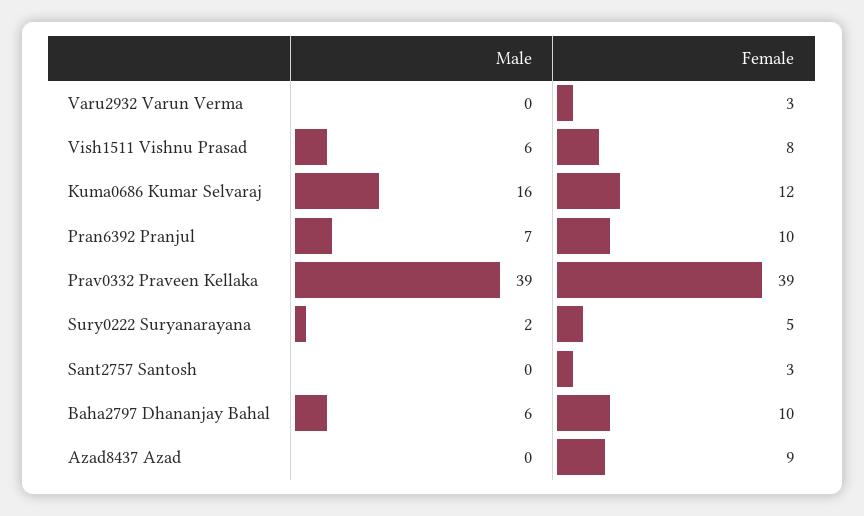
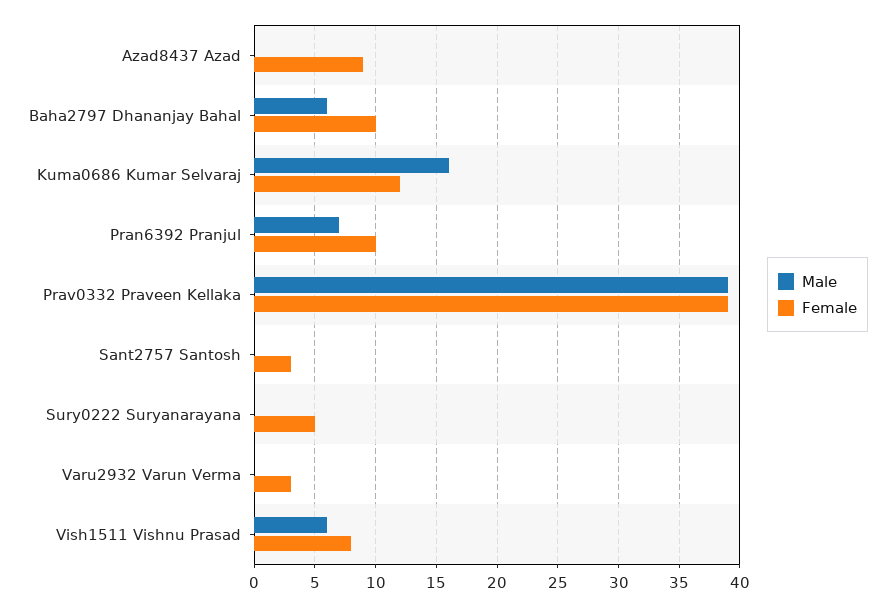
  {
    "Male": {
      "Varu2932 Varun Verma": 0,
      "Vish1511 Vishnu Prasad": 6,
      "Kuma0686 Kumar Selvaraj": 16,
      "Pran6392 Pranjul": 7,
      "Prav0332 Praveen Kellaka": 39,
-     "Sury0222 Suryanarayana": 2,
+     "Sury0222 Suryanarayana": 0,
      "Sant2757 Santosh": 0,
      "Baha2797 Dhananjay Bahal": 6,
      "Azad8437 Azad": 0
    },
    "Female": {
      "Varu2932 Varun Verma": 3,
      "Vish1511 Vishnu Prasad": 8,
      "Kuma0686 Kumar Selvaraj": 12,
      "Pran6392 Pranjul": 10,
      "Prav0332 Praveen Kellaka": 39,
      "Sury0222 Suryanarayana": 5,
      "Sant2757 Santosh": 3,
      "Baha2797 Dhananjay Bahal": 10,
      "Azad8437 Azad": 9
    }
  }

